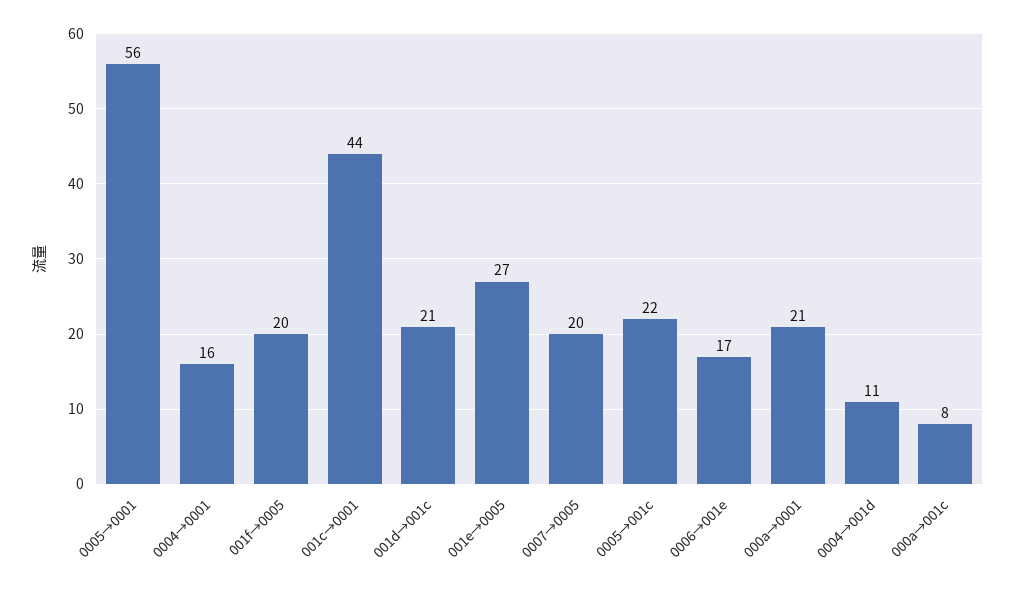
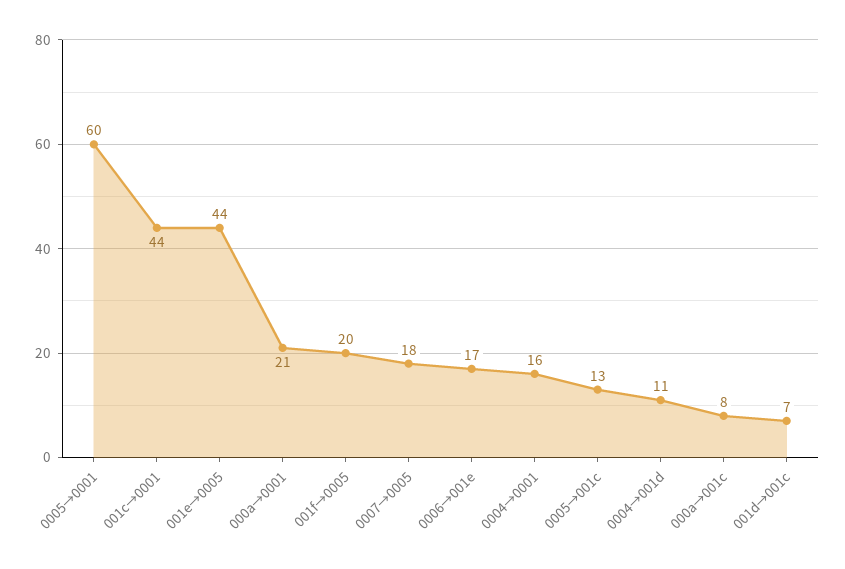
  {
-   "0005→0001": 56,
+   "0005→0001": 60,
    "0004→0001": 16,
    "001f→0005": 20,
    "001c→0001": 44,
-   "001d→001c": 21,
+   "001d→001c": 7,
-   "001e→0005": 27,
+   "001e→0005": 44,
-   "0007→0005": 20,
+   "0007→0005": 18,
-   "0005→001c": 22,
+   "0005→001c": 13,
    "0006→001e": 17,
    "000a→0001": 21,
    "0004→001d": 11,
    "000a→001c": 8
  }

